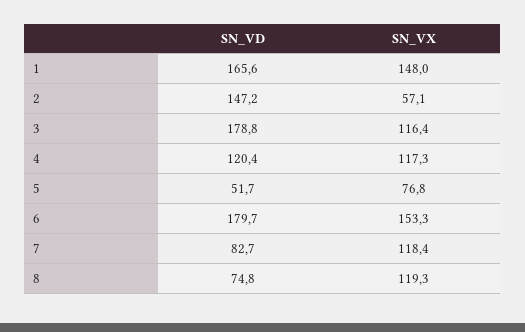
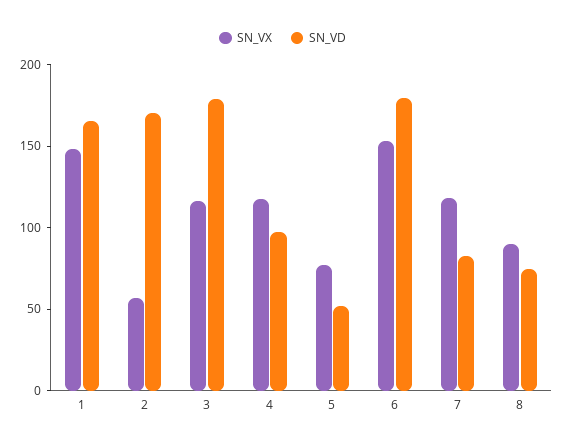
  {
    "SN_VD": {
      "1": 165.6,
-     "2": 147.2,
+     "2": 170,
      "3": 178.8,
-     "4": 120.4,
+     "4": 100,
      "5": 51.7,
      "6": 179.7,
      "7": 82.7,
      "8": 74.8
    },
    "SN_VX": {
      "1": 148,
      "2": 57.1,
      "3": 116.4,
      "4": 117.3,
      "5": 76.8,
      "6": 153.3,
      "7": 118.4,
-     "8": 119.3
+     "8": 90
    }
  }

